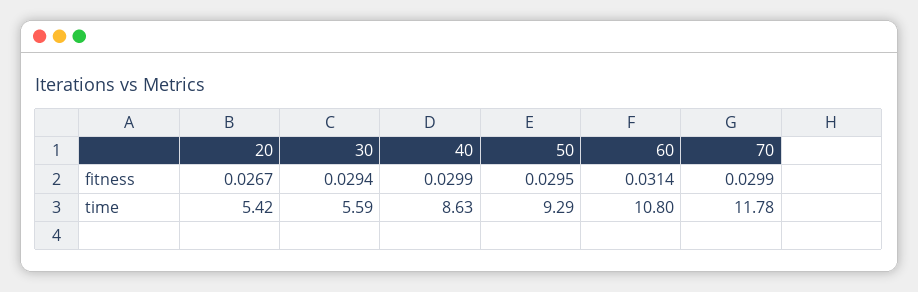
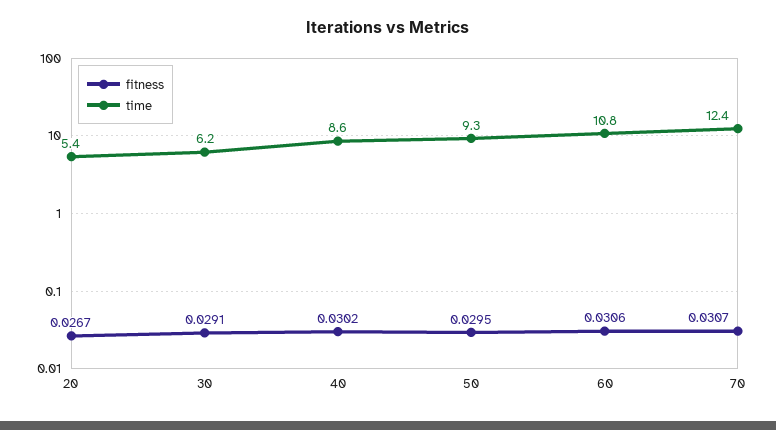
  {
    "fitness": {
      "20": 0.0267,
-     "30": 0.0294,
+     "30": 0.0291,
-     "40": 0.0299,
+     "40": 0.0302,
      "50": 0.0295,
-     "60": 0.0314,
+     "60": 0.0306,
-     "70": 0.0299
+     "70": 0.0307
    },
    "time": {
      "20": 5.42,
-     "30": 5.59,
+     "30": 6.2,
      "40": 8.63,
      "50": 9.29,
      "60": 10.8,
-     "70": 11.78
+     "70": 12.4
    }
  }

